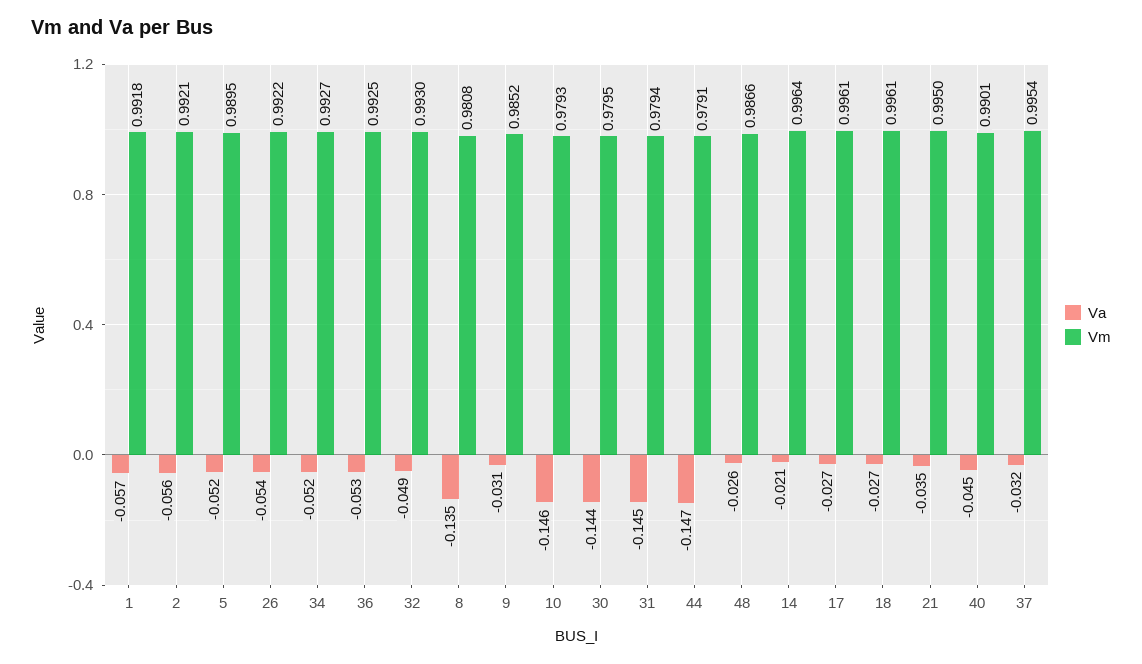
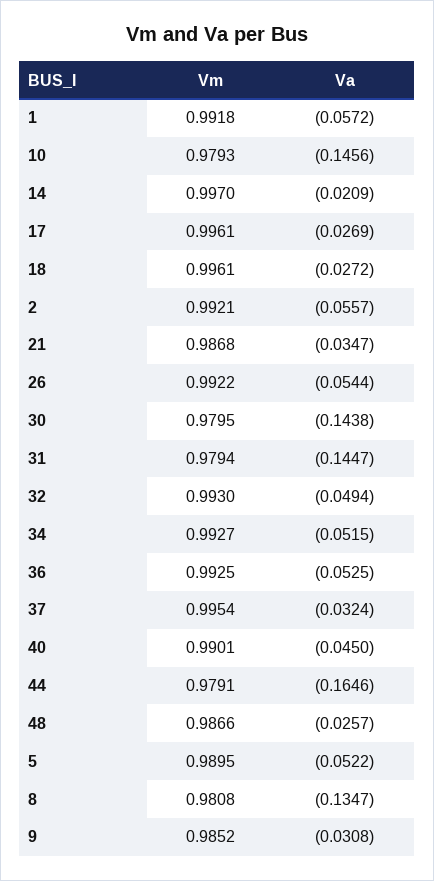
  {
    "Va": {
      "1": -0.0572,
      "2": -0.0557,
      "5": -0.0522,
      "26": -0.0544,
      "34": -0.0515,
      "36": -0.0525,
      "32": -0.0494,
      "8": -0.1347,
      "9": -0.0308,
      "10": -0.1456,
      "30": -0.1438,
      "31": -0.1447,
-     "44": -0.147,
+     "44": -0.1646,
      "48": -0.0257,
      "14": -0.0209,
      "17": -0.0269,
      "18": -0.0272,
      "21": -0.0347,
      "40": -0.045,
      "37": -0.0324
    },
    "Vm": {
      "1": 0.9918,
      "2": 0.9921,
      "5": 0.9895,
      "26": 0.9922,
      "34": 0.9927,
      "36": 0.9925,
      "32": 0.993,
      "8": 0.9808,
      "9": 0.9852,
      "10": 0.9793,
      "30": 0.9795,
      "31": 0.9794,
      "44": 0.9791,
      "48": 0.9866,
-     "14": 0.9964,
+     "14": 0.997,
      "17": 0.9961,
      "18": 0.9961,
-     "21": 0.995,
+     "21": 0.9868,
      "40": 0.9901,
      "37": 0.9954
    }
  }

